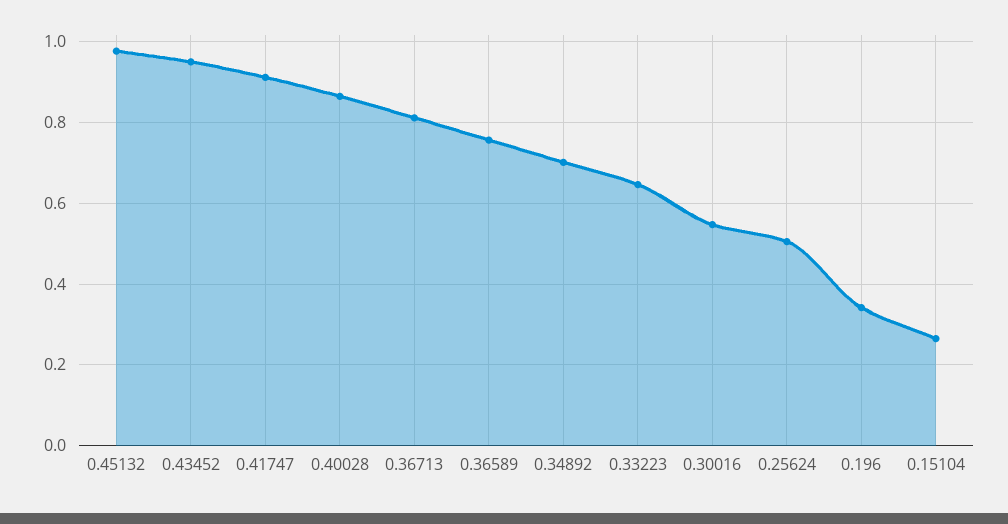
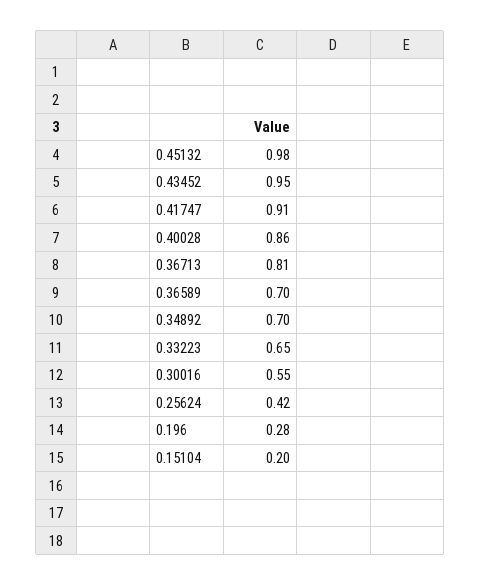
  {
    "0.45132": 0.98,
    "0.43452": 0.95,
    "0.41747": 0.91,
    "0.40028": 0.86,
    "0.36713": 0.81,
-   "0.36589": 0.76,
+   "0.36589": 0.7,
    "0.34892": 0.7,
    "0.33223": 0.65,
    "0.30016": 0.55,
-   "0.25624": 0.5,
+   "0.25624": 0.42,
-   "0.196": 0.34,
+   "0.196": 0.28,
-   "0.15104": 0.26
+   "0.15104": 0.2
  }

